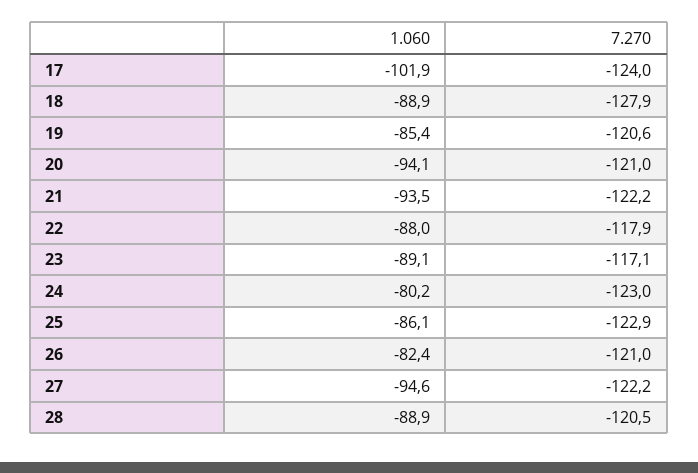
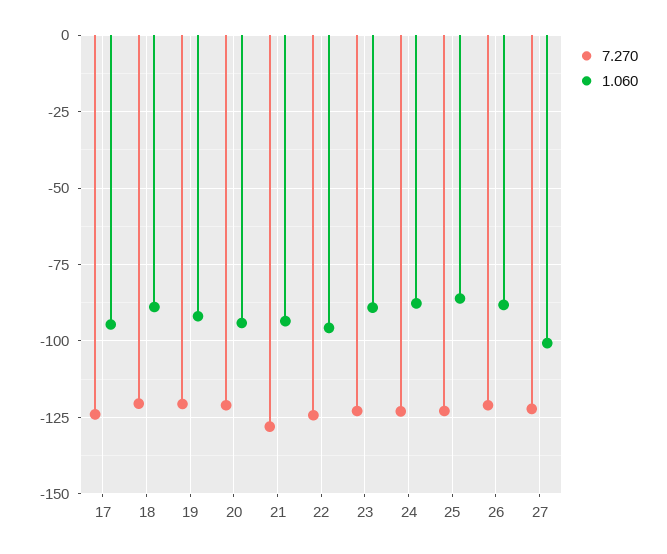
  {
    "1.060": {
-     "17": -101.9,
+     "17": -95,
      "18": -88.9,
-     "19": -85.4,
+     "19": -92.5,
      "20": -94.1,
      "21": -93.5,
-     "22": -88,
+     "22": -95,
      "23": -89.1,
-     "24": -80.2,
+     "24": -87.5,
      "25": -86.1,
-     "26": -82.4,
+     "26": -87.5,
-     "27": -94.6,
+     "27": -100
-     "28": -88.9
    },
    "7.270": {
      "17": -124,
-     "18": -127.9,
+     "18": -120,
      "19": -120.6,
      "20": -121,
-     "21": -122.2,
+     "21": -127.5,
-     "22": -117.9,
+     "22": -125,
-     "23": -117.1,
+     "23": -122.5,
      "24": -123,
      "25": -122.9,
      "26": -121,
-     "27": -122.2,
+     "27": -122.2
-     "28": -120.5
    }
  }

